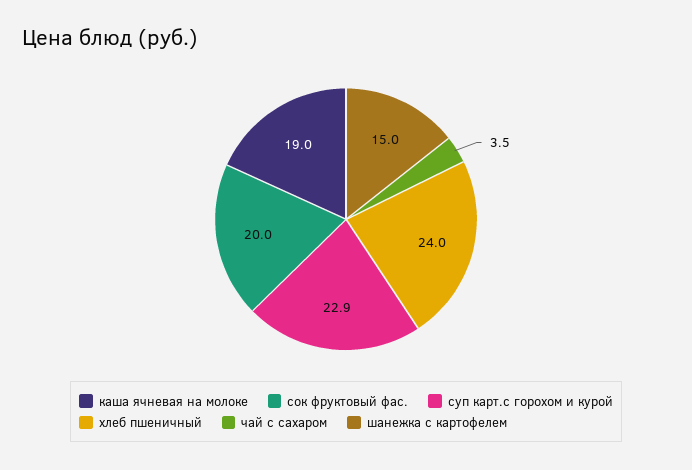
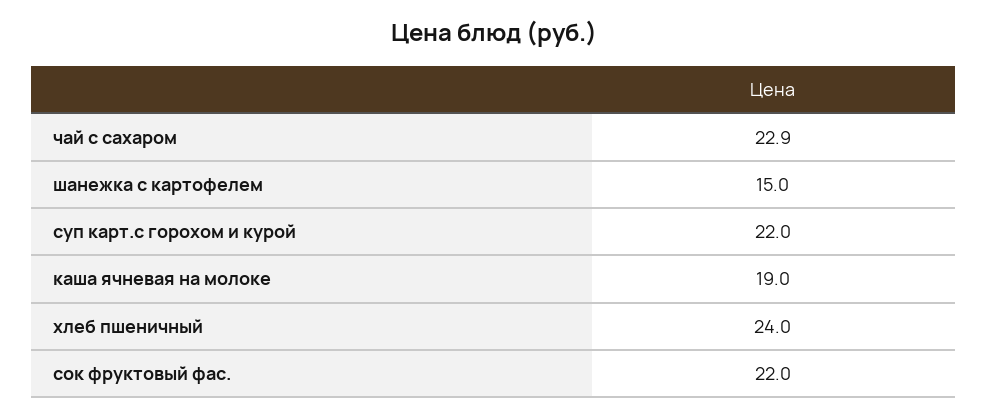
  {
    "каша ячневая на молоке": 19,
-   "сок фруктовый фас.": 20,
+   "сок фруктовый фас.": 22,
-   "суп карт.с горохом и курой": 22.9,
+   "суп карт.с горохом и курой": 22,
    "хлеб пшеничный": 24,
-   "чай с сахаром": 3.5,
+   "чай с сахаром": 22.9,
    "шанежка с картофелем": 15
  }

